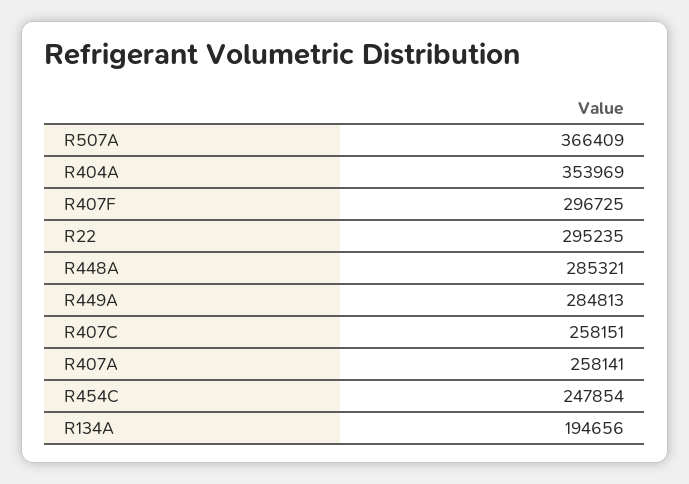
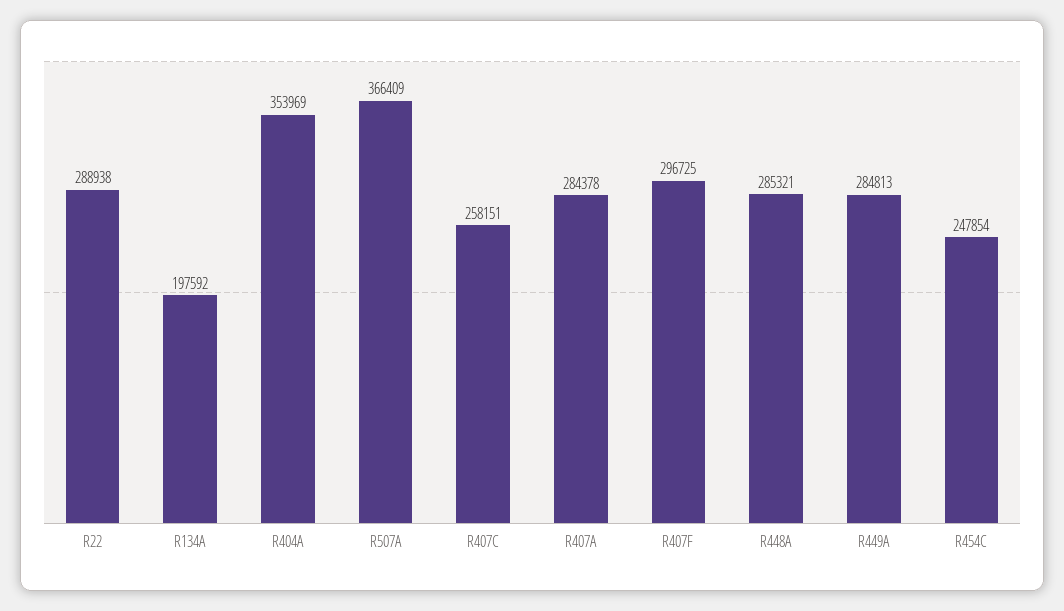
  {
    "R507A": 366409,
    "R404A": 353969,
    "R407F": 296725,
-   "R22": 295235,
+   "R22": 288938,
    "R448A": 285321,
    "R449A": 284813,
    "R407C": 258151,
-   "R407A": 258141,
+   "R407A": 284378,
    "R454C": 247854,
-   "R134A": 194656
+   "R134A": 197592
  }

